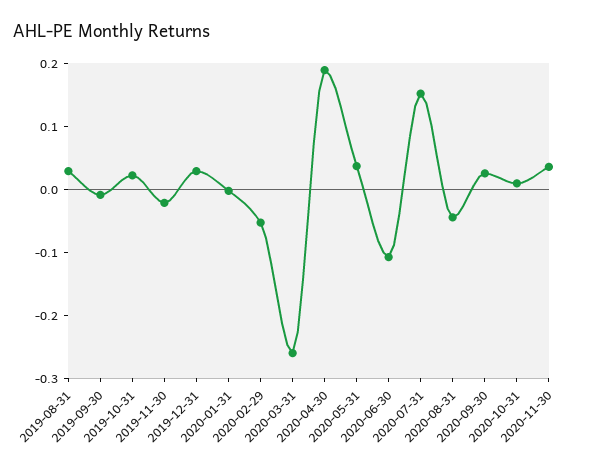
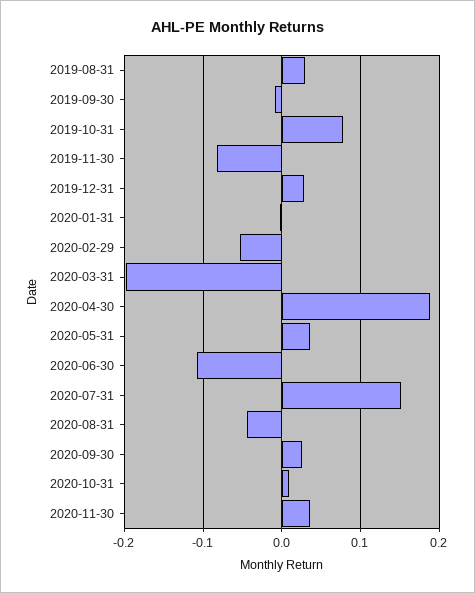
  {
    "2019-08-31": 0.03,
    "2019-09-30": -0.01,
-   "2019-10-31": 0.02,
+   "2019-10-31": 0.08,
-   "2019-11-30": -0.02,
+   "2019-11-30": -0.08,
    "2019-12-31": 0.03,
    "2020-01-31": 0,
    "2020-02-29": -0.05,
-   "2020-03-31": -0.26,
+   "2020-03-31": -0.2,
    "2020-04-30": 0.19,
    "2020-05-31": 0.04,
    "2020-06-30": -0.11,
    "2020-07-31": 0.15,
    "2020-08-31": -0.04,
    "2020-09-30": 0.03,
    "2020-10-31": 0.01,
    "2020-11-30": 0.04
  }

